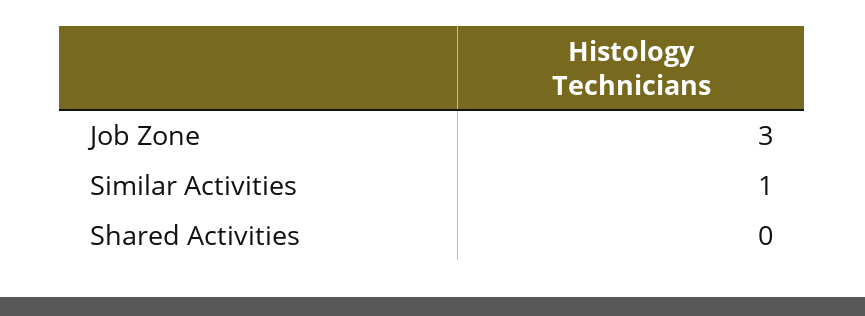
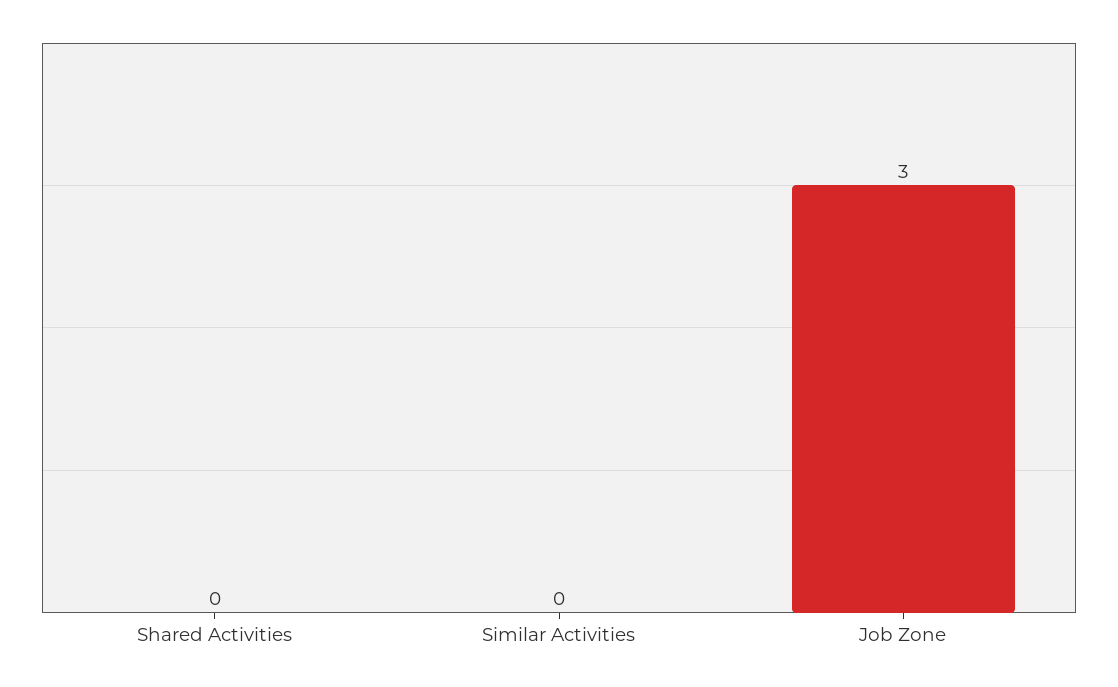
  {
    "Job Zone": 3,
-   "Similar Activities": 1,
+   "Similar Activities": 0,
    "Shared Activities": 0
  }

